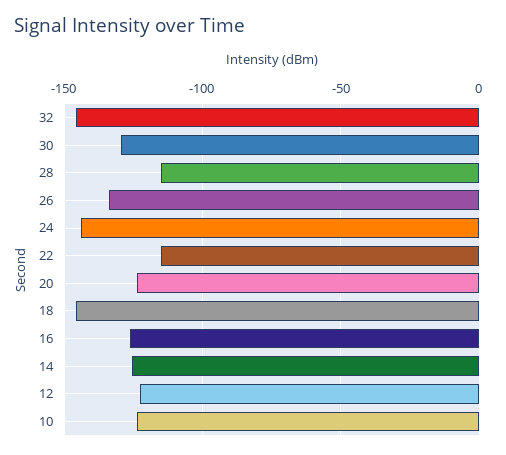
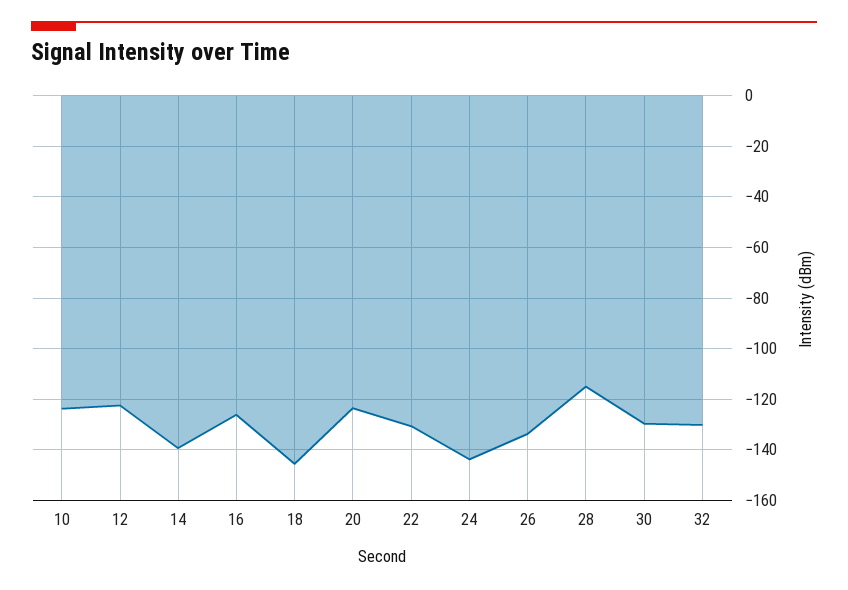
  {
-   "32": -145,
+   "32": -130,
    "30": -130,
    "28": -115,
    "26": -132.5,
    "24": -145,
-   "22": -115,
+   "22": -130,
    "20": -122.5,
    "18": -145,
    "16": -125,
-   "14": -125,
+   "14": -140,
    "12": -122.5,
    "10": -122.5
  }

